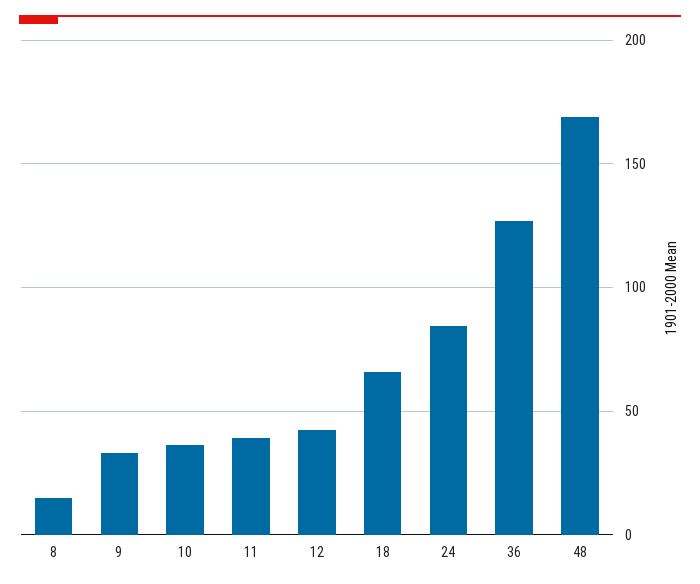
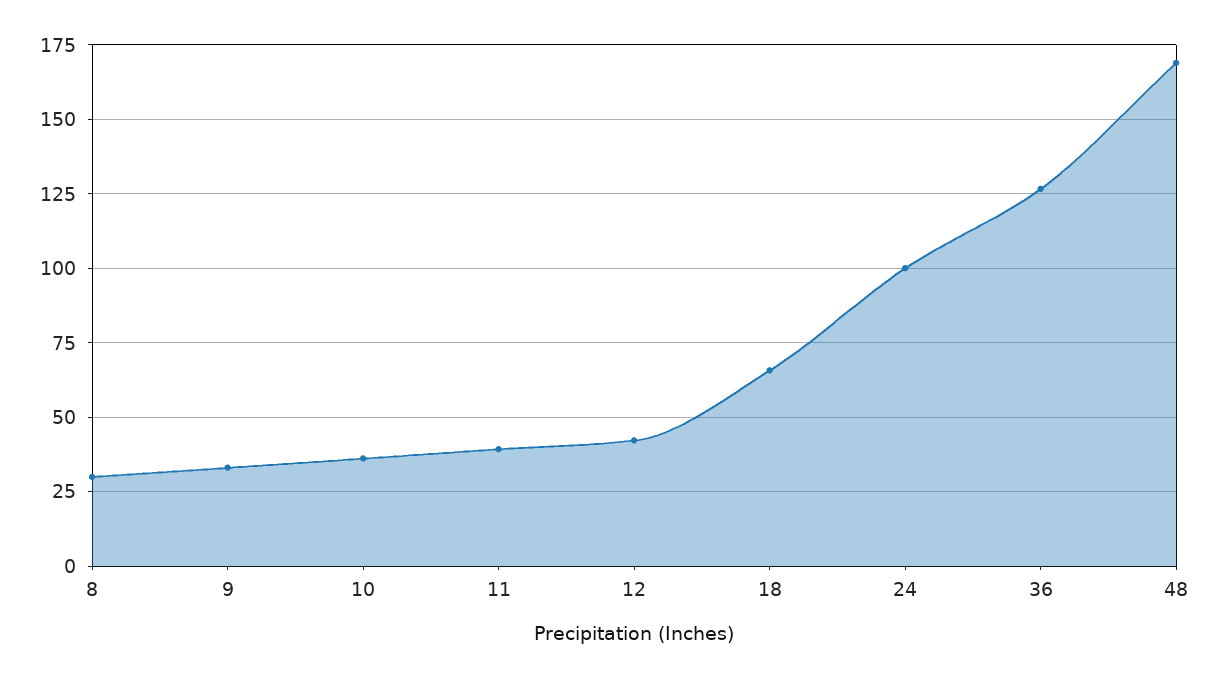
  {
-   "8": 15,
+   "8": 30,
    "9": 32.5,
    "10": 35,
    "11": 40,
    "12": 42.5,
    "18": 65,
-   "24": 85,
+   "24": 100,
    "36": 127.5,
    "48": 170
  }

